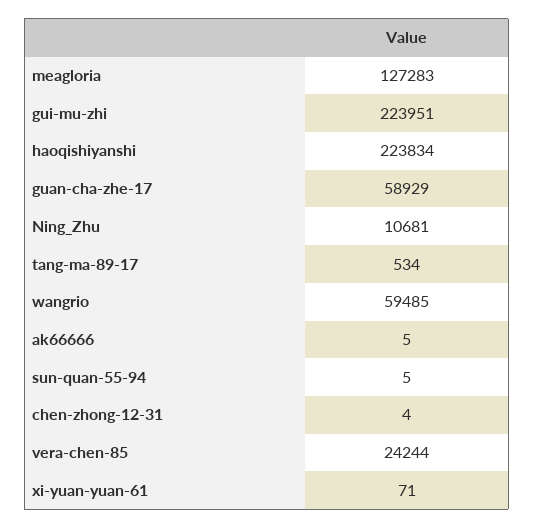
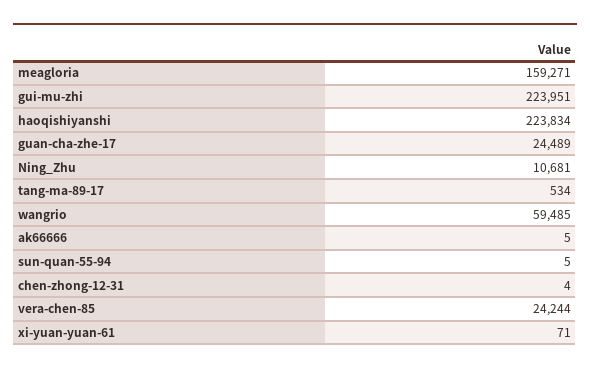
  {
-   "meagloria": 127283,
+   "meagloria": 159271,
    "gui-mu-zhi": 223951,
    "haoqishiyanshi": 223834,
-   "guan-cha-zhe-17": 58929,
+   "guan-cha-zhe-17": 24489,
    "Ning_Zhu": 10681,
    "tang-ma-89-17": 534,
    "wangrio": 59485,
    "ak66666": 5,
    "sun-quan-55-94": 5,
    "chen-zhong-12-31": 4,
    "vera-chen-85": 24244,
    "xi-yuan-yuan-61": 71
  }

